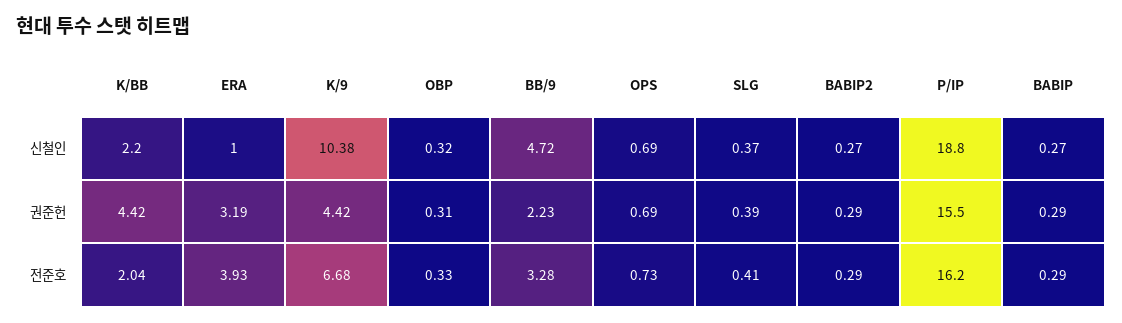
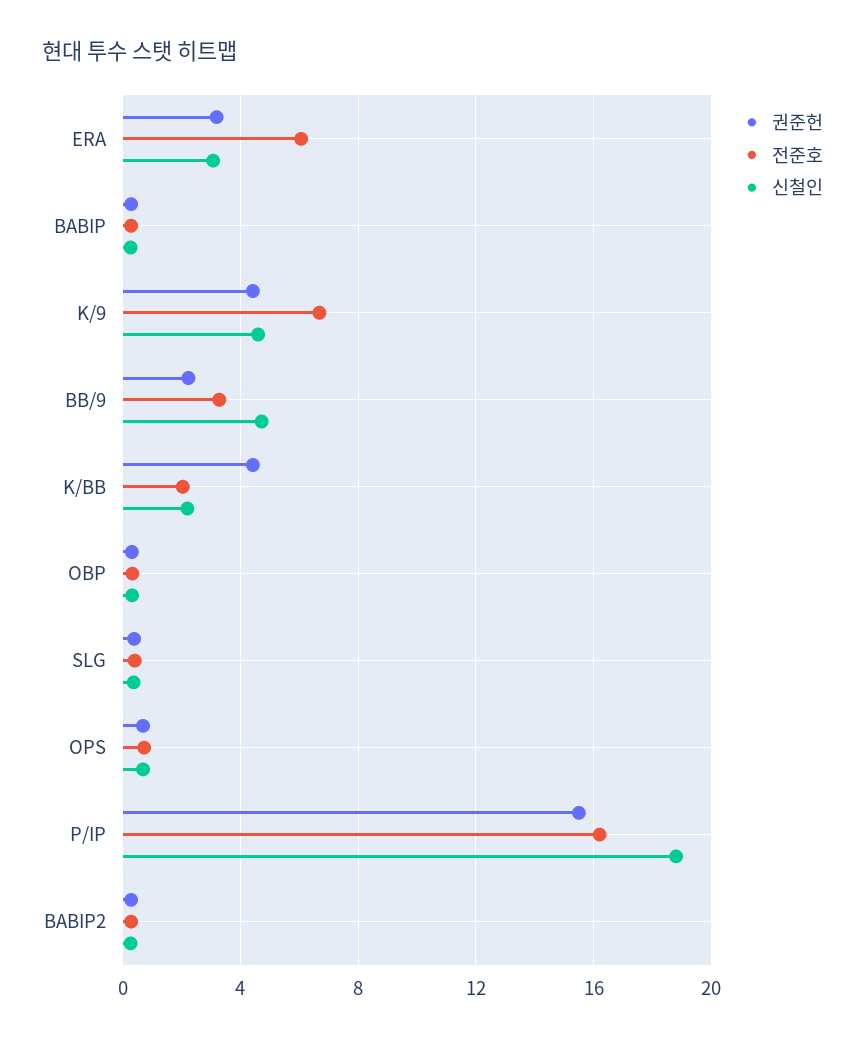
  {
    "신철인": {
      "K/BB": 2.2,
-     "ERA": 1,
+     "ERA": 3,
-     "K/9": 10.38,
+     "K/9": 4.5,
      "OBP": 0.32,
      "BB/9": 4.72,
      "OPS": 0.69,
      "SLG": 0.37,
      "BABIP2": 0.27,
      "P/IP": 18.8,
      "BABIP": 0.27
    },
    "권준헌": {
      "K/BB": 4.42,
      "ERA": 3.19,
      "K/9": 4.42,
      "OBP": 0.31,
      "BB/9": 2.23,
      "OPS": 0.69,
      "SLG": 0.39,
      "BABIP2": 0.29,
      "P/IP": 15.5,
      "BABIP": 0.29
    },
    "전준호": {
      "K/BB": 2.04,
-     "ERA": 3.93,
+     "ERA": 6,
      "K/9": 6.68,
      "OBP": 0.33,
      "BB/9": 3.28,
      "OPS": 0.73,
      "SLG": 0.41,
      "BABIP2": 0.29,
      "P/IP": 16.2,
      "BABIP": 0.29
    }
  }

